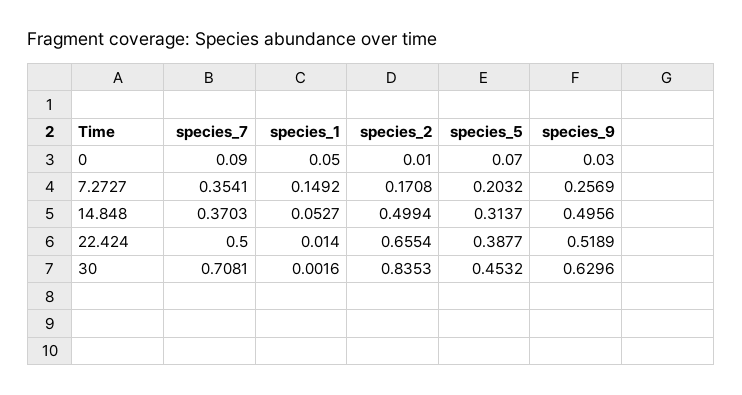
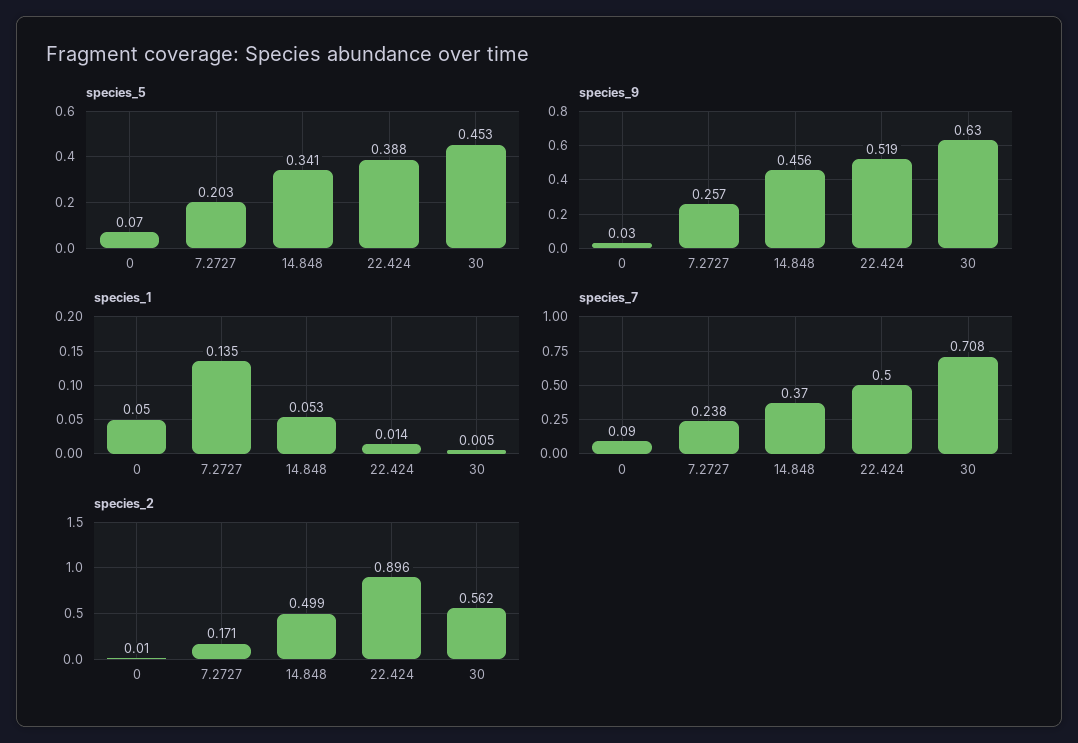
  {
    "species_7": {
      "0": 0.09,
-     "7.2727": 0.3541,
+     "7.2727": 0.238,
      "14.848": 0.3703,
      "22.424": 0.5,
      "30": 0.7081
    },
    "species_1": {
      "0": 0.05,
-     "7.2727": 0.1492,
+     "7.2727": 0.135,
      "14.848": 0.0527,
      "22.424": 0.014,
-     "30": 0.0016
+     "30": 0.005
    },
    "species_2": {
      "0": 0.01,
      "7.2727": 0.1708,
      "14.848": 0.4994,
-     "22.424": 0.6554,
+     "22.424": 0.896,
-     "30": 0.8353
+     "30": 0.562
    },
    "species_5": {
      "0": 0.07,
      "7.2727": 0.2032,
-     "14.848": 0.3137,
+     "14.848": 0.341,
      "22.424": 0.3877,
      "30": 0.4532
    },
    "species_9": {
      "0": 0.03,
      "7.2727": 0.2569,
-     "14.848": 0.4956,
+     "14.848": 0.456,
      "22.424": 0.5189,
      "30": 0.6296
    }
  }

